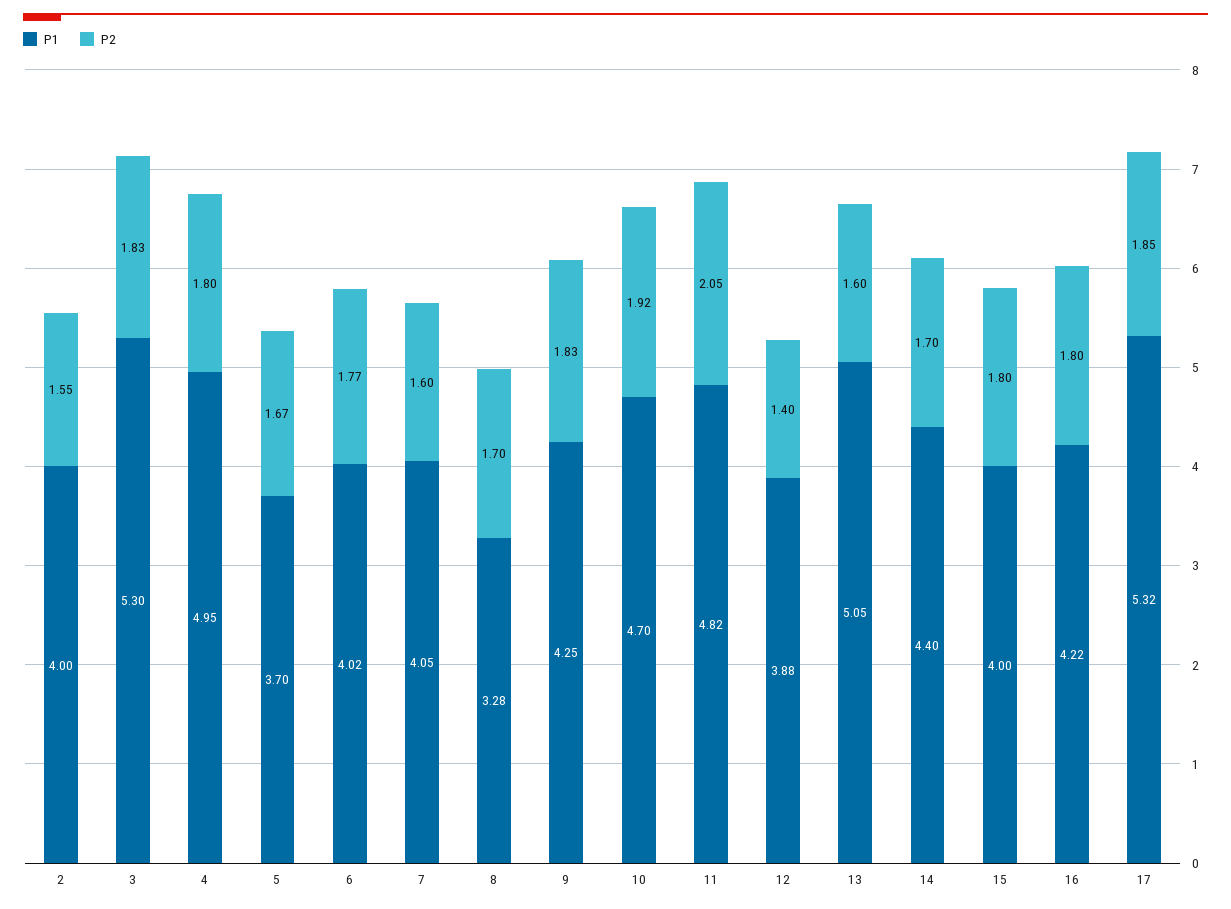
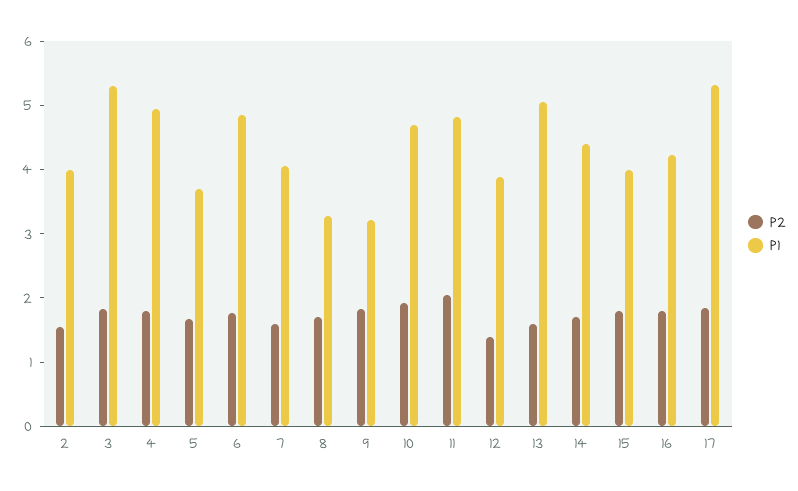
  {
    "P1": {
      "2": 4,
      "3": 5.3,
      "4": 4.95,
      "5": 3.7,
-     "6": 4.02,
+     "6": 4.8,
      "7": 4.05,
      "8": 3.28,
-     "9": 4.25,
+     "9": 3.2,
      "10": 4.7,
      "11": 4.82,
      "12": 3.88,
      "13": 5.05,
      "14": 4.4,
      "15": 4,
      "16": 4.22,
      "17": 5.32
    },
    "P2": {
      "2": 1.55,
      "3": 1.83,
      "4": 1.8,
      "5": 1.67,
      "6": 1.77,
      "7": 1.6,
      "8": 1.7,
      "9": 1.83,
      "10": 1.92,
      "11": 2.05,
      "12": 1.4,
      "13": 1.6,
      "14": 1.7,
      "15": 1.8,
      "16": 1.8,
      "17": 1.85
    }
  }

